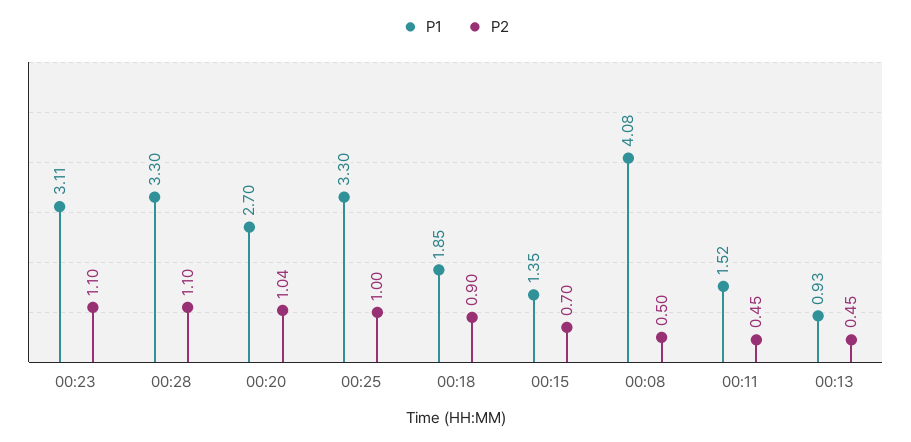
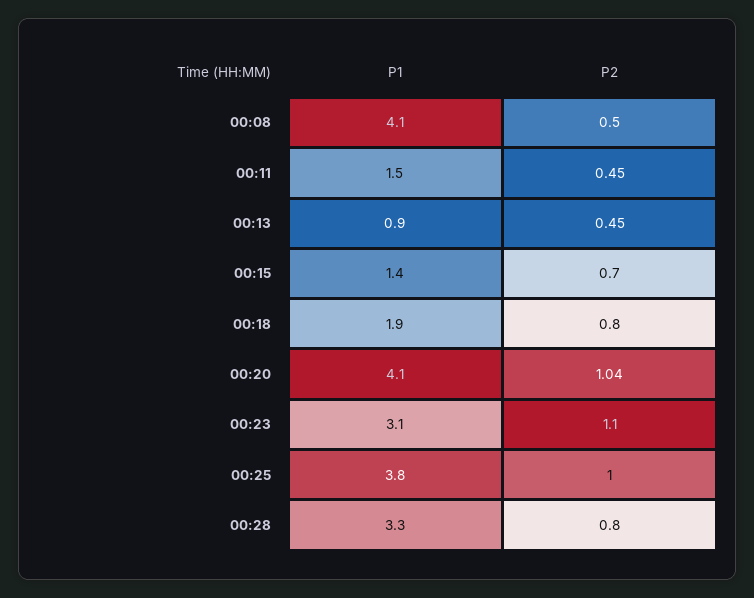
  {
    "P1": {
      "00:23": 3.11,
      "00:28": 3.3,
-     "00:20": 2.7,
+     "00:20": 4.1,
-     "00:25": 3.3,
+     "00:25": 3.8,
      "00:18": 1.85,
      "00:15": 1.35,
      "00:08": 4.08,
      "00:11": 1.52,
      "00:13": 0.93
    },
    "P2": {
      "00:23": 1.1,
-     "00:28": 1.1,
+     "00:28": 0.8,
      "00:20": 1.04,
      "00:25": 1,
-     "00:18": 0.9,
+     "00:18": 0.8,
      "00:15": 0.7,
      "00:08": 0.5,
      "00:11": 0.45,
      "00:13": 0.45
    }
  }

